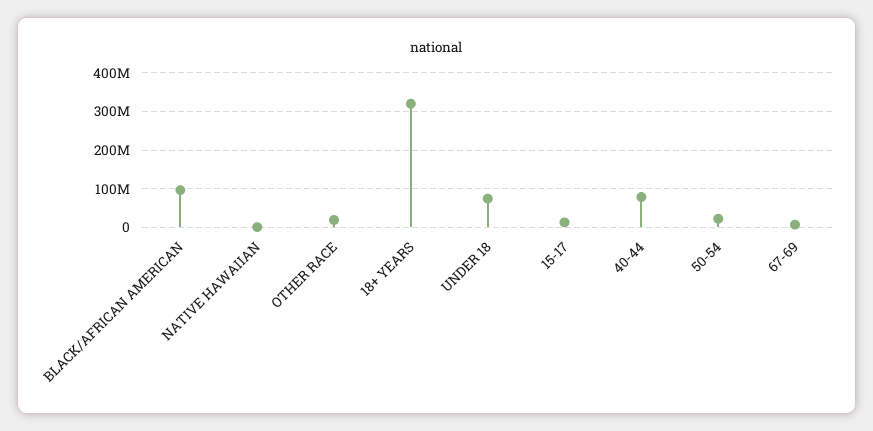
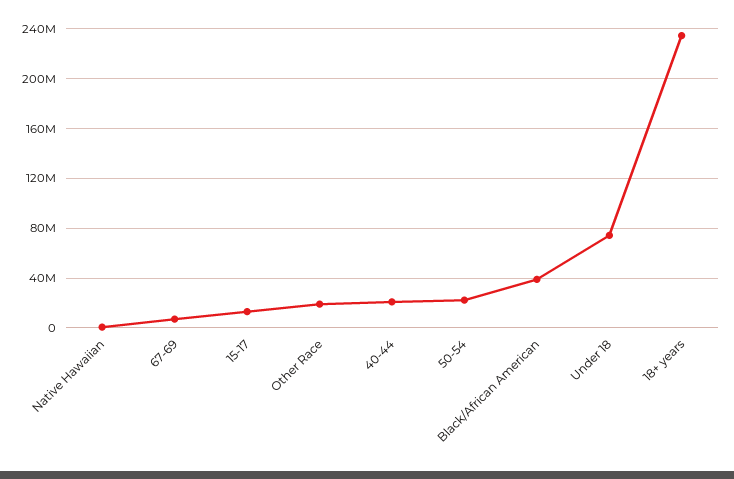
  {
-   "BLACK/AFRICAN AMERICAN": 100000000,
+   "BLACK/AFRICAN AMERICAN": 40000000,
    "NATIVE HAWAIIAN": 0,
    "OTHER RACE": 20000000,
-   "18+ YEARS": 320000000,
+   "18+ YEARS": 235000000,
    "UNDER 18": 75000000,
    "15-17": 15000000,
-   "40-44": 80000000,
+   "40-44": 20000000,
    "50-54": 20000000,
    "67-69": 5000000
  }

